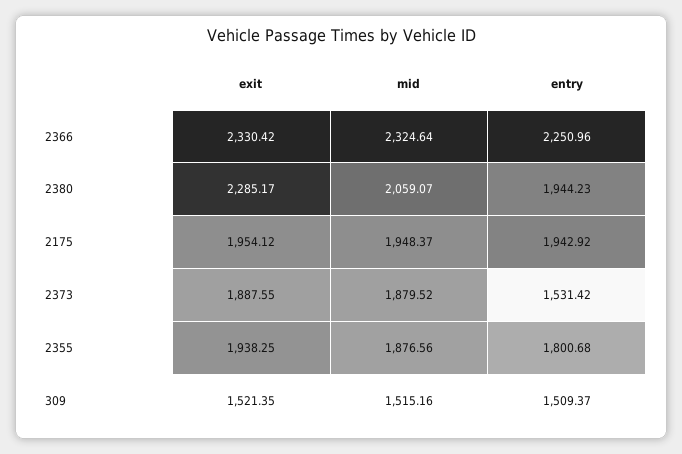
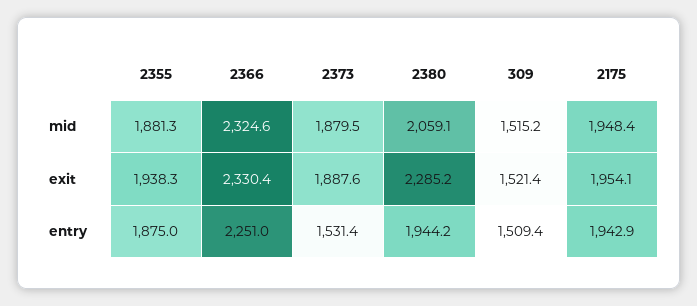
  {
    "exit": {
      "2366": 2330.42,
      "2380": 2285.17,
      "2175": 1954.12,
      "2373": 1887.55,
      "2355": 1938.25,
      "309": 1521.35
    },
    "mid": {
      "2366": 2324.64,
      "2380": 2059.07,
      "2175": 1948.37,
      "2373": 1879.52,
-     "2355": 1876.56,
+     "2355": 1881.3,
      "309": 1515.16
    },
    "entry": {
      "2366": 2250.96,
      "2380": 1944.23,
      "2175": 1942.92,
      "2373": 1531.42,
-     "2355": 1800.68,
+     "2355": 1875,
      "309": 1509.37
    }
  }

